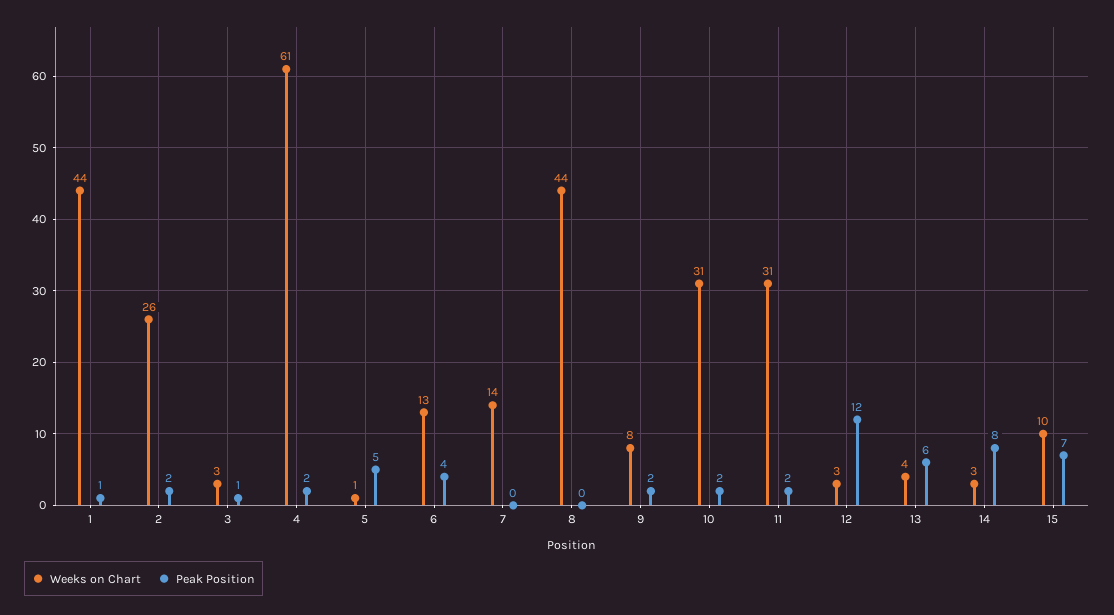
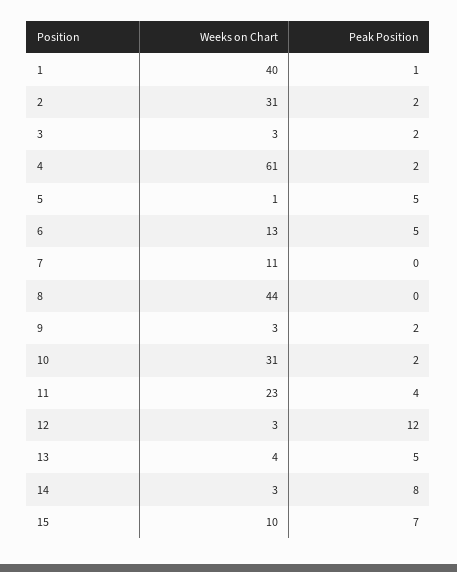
  {
    "Weeks on Chart": {
-     "1": 44,
+     "1": 40,
-     "2": 26,
+     "2": 31,
      "3": 3,
      "4": 61,
      "5": 1,
      "6": 13,
-     "7": 14,
+     "7": 11,
      "8": 44,
-     "9": 8,
+     "9": 3,
      "10": 31,
-     "11": 31,
+     "11": 23,
      "12": 3,
      "13": 4,
      "14": 3,
      "15": 10
    },
    "Peak Position": {
      "1": 1,
      "2": 2,
-     "3": 1,
+     "3": 2,
      "4": 2,
      "5": 5,
-     "6": 4,
+     "6": 5,
      "7": 0,
      "8": 0,
      "9": 2,
      "10": 2,
-     "11": 2,
+     "11": 4,
      "12": 12,
-     "13": 6,
+     "13": 5,
      "14": 8,
      "15": 7
    }
  }

